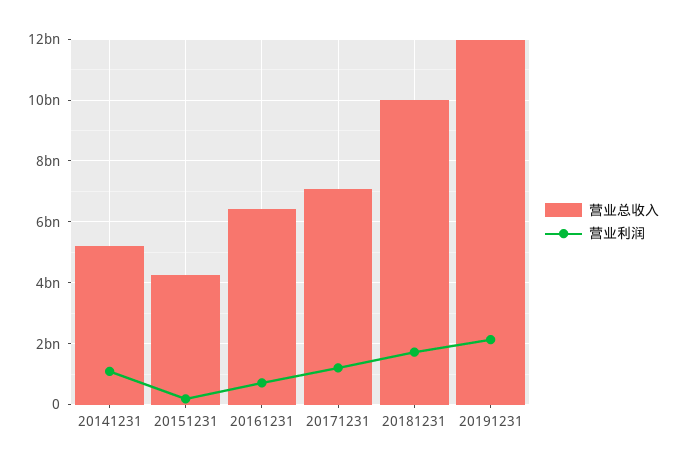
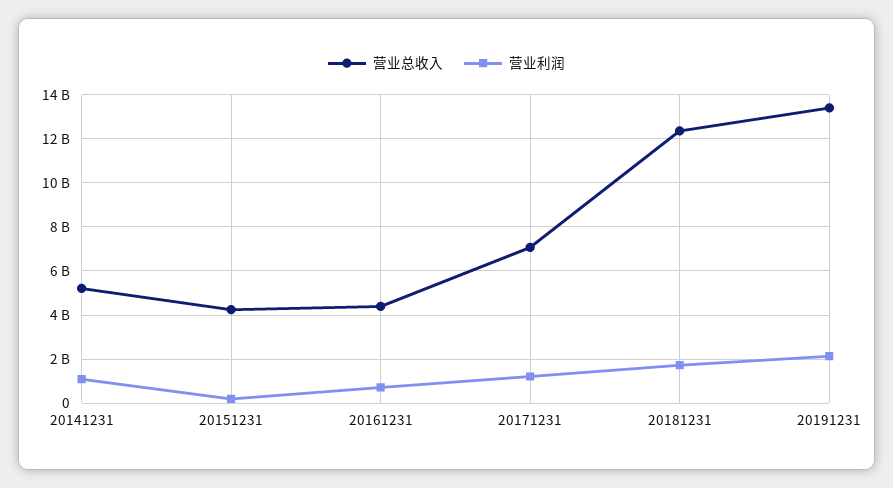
  {
    "营业总收入": {
      "20141231": 5200000000,
      "20151231": 4200000000,
-     "20161231": 6400000000,
+     "20161231": 4500000000,
      "20171231": 7000000000,
-     "20181231": 10000000000,
+     "20181231": 12500000000,
-     "20191231": 12000000000
+     "20191231": 13500000000
    },
    "营业利润": {
      "20141231": 1000000000,
      "20151231": 200000000,
      "20161231": 800000000,
      "20171231": 1200000000,
      "20181231": 1800000000,
      "20191231": 2200000000
    }
  }

